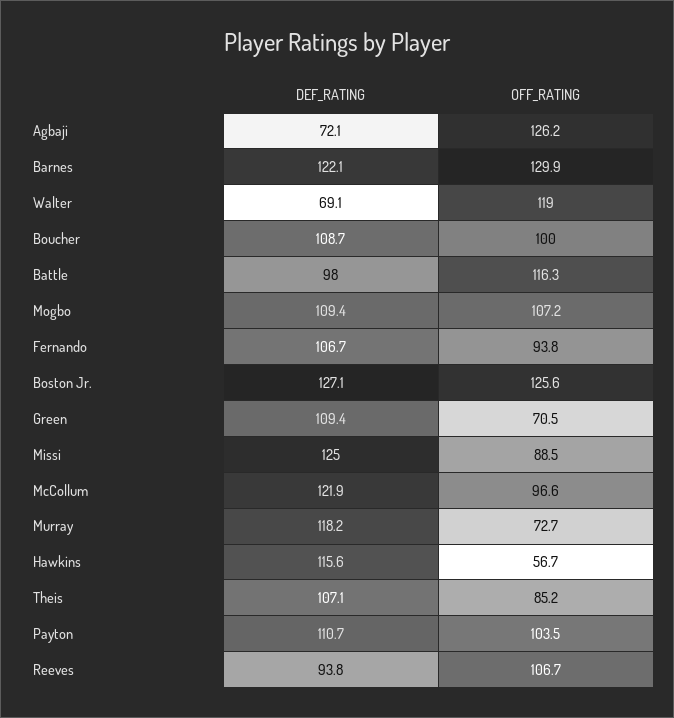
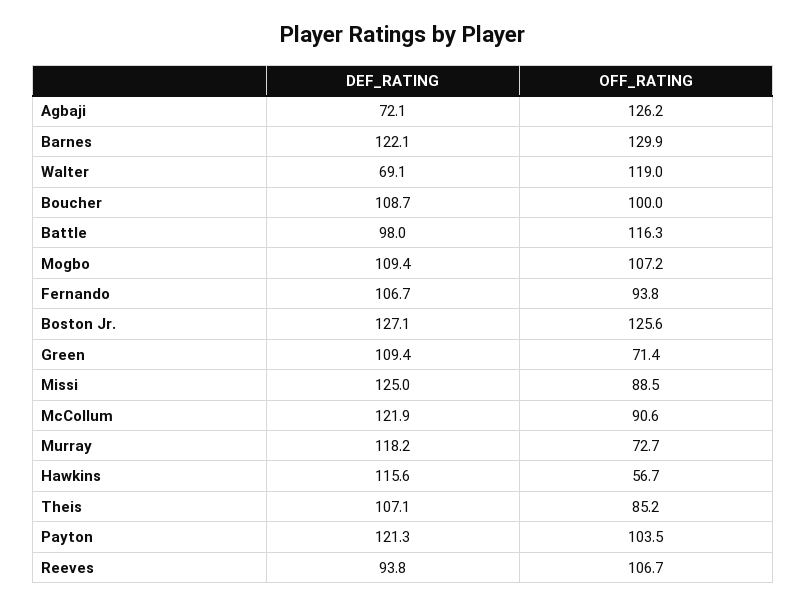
  {
    "DEF_RATING": {
      "Agbaji": 72.1,
      "Barnes": 122.1,
      "Walter": 69.1,
      "Boucher": 108.7,
      "Battle": 98,
      "Mogbo": 109.4,
      "Fernando": 106.7,
      "Boston Jr.": 127.1,
      "Green": 109.4,
      "Missi": 125,
      "McCollum": 121.9,
      "Murray": 118.2,
      "Hawkins": 115.6,
      "Theis": 107.1,
-     "Payton": 110.7,
+     "Payton": 121.3,
      "Reeves": 93.8
    },
    "OFF_RATING": {
      "Agbaji": 126.2,
      "Barnes": 129.9,
      "Walter": 119,
      "Boucher": 100,
      "Battle": 116.3,
      "Mogbo": 107.2,
      "Fernando": 93.8,
      "Boston Jr.": 125.6,
-     "Green": 70.5,
+     "Green": 71.4,
      "Missi": 88.5,
-     "McCollum": 96.6,
+     "McCollum": 90.6,
      "Murray": 72.7,
      "Hawkins": 56.7,
      "Theis": 85.2,
      "Payton": 103.5,
      "Reeves": 106.7
    }
  }

